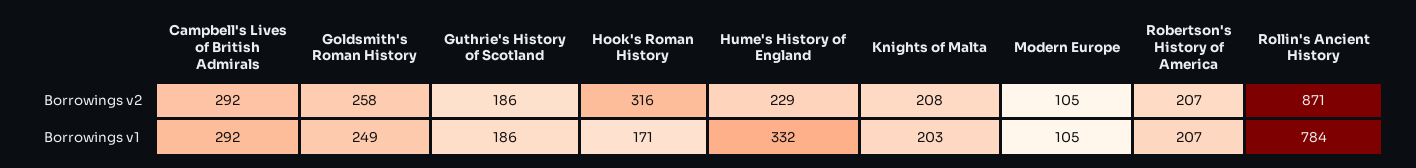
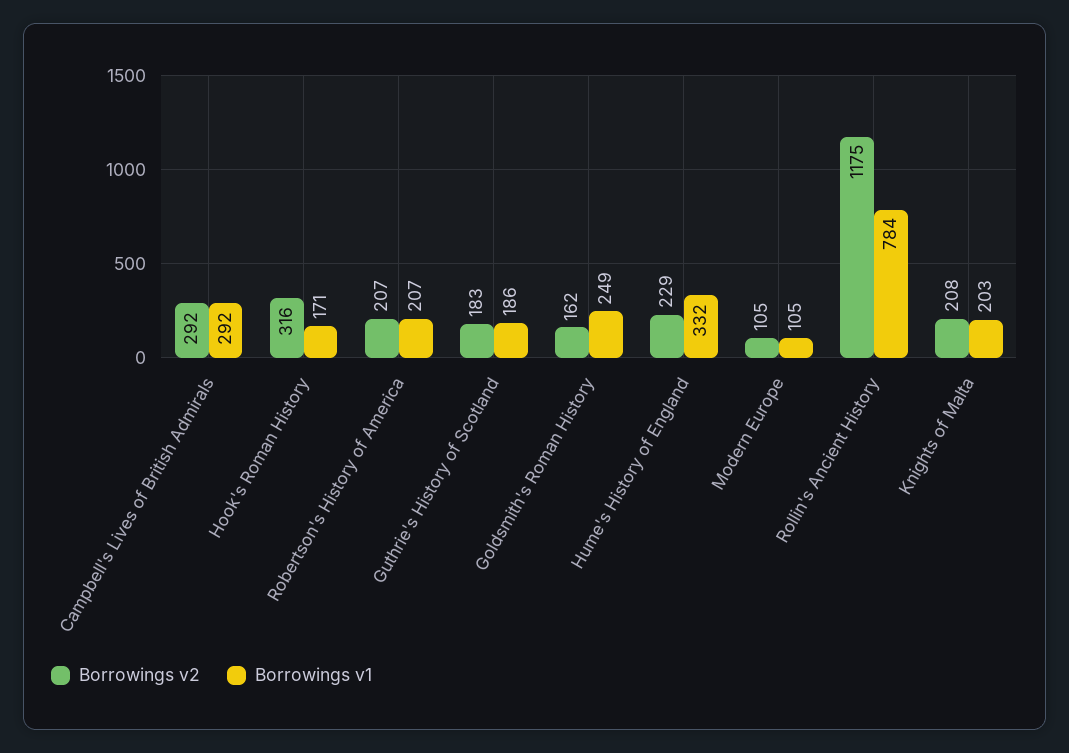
  {
    "Borrowings v2": {
      "Campbell's Lives of British Admirals": 292,
-     "Goldsmith's Roman History": 258,
+     "Goldsmith's Roman History": 162,
-     "Guthrie's History of Scotland": 186,
+     "Guthrie's History of Scotland": 183,
      "Hook's Roman History": 316,
      "Hume's History of England": 229,
      "Knights of Malta": 208,
      "Modern Europe": 105,
      "Robertson's History of America": 207,
-     "Rollin's Ancient History": 871
+     "Rollin's Ancient History": 1175
    },
    "Borrowings v1": {
      "Campbell's Lives of British Admirals": 292,
      "Goldsmith's Roman History": 249,
      "Guthrie's History of Scotland": 186,
      "Hook's Roman History": 171,
      "Hume's History of England": 332,
      "Knights of Malta": 203,
      "Modern Europe": 105,
      "Robertson's History of America": 207,
      "Rollin's Ancient History": 784
    }
  }

